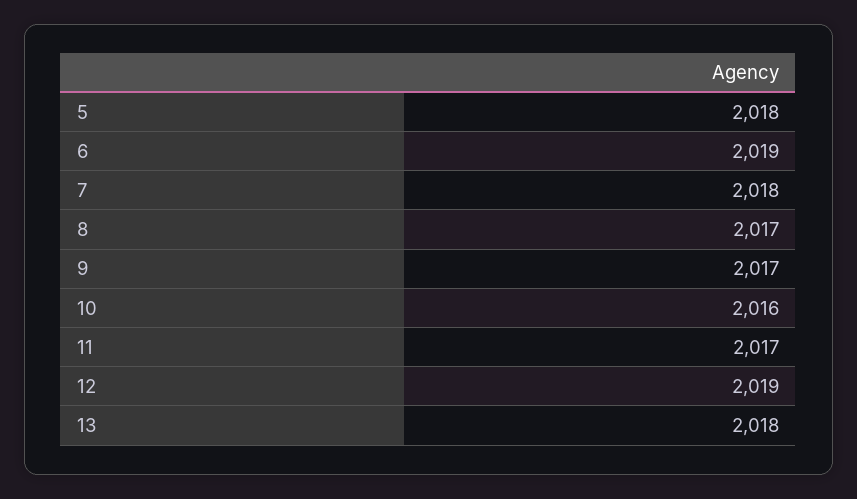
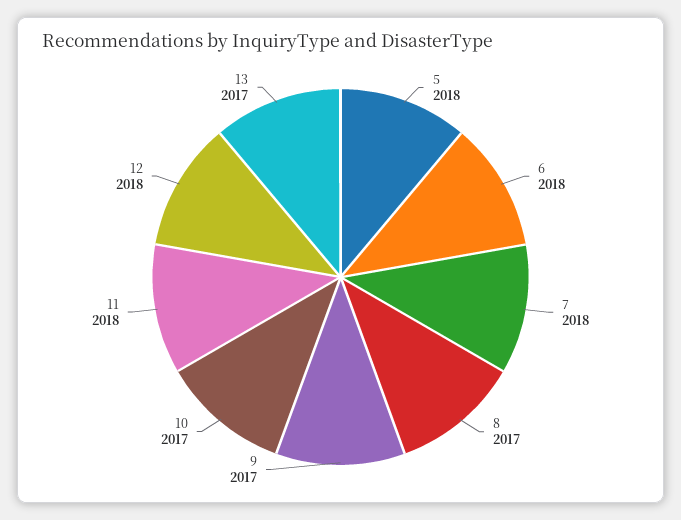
  {
    "5": 2018,
-   "6": 2019,
+   "6": 2018,
    "7": 2018,
    "8": 2017,
    "9": 2017,
-   "10": 2016,
+   "10": 2017,
-   "11": 2017,
+   "11": 2018,
-   "12": 2019,
+   "12": 2018,
-   "13": 2018
+   "13": 2017
  }

